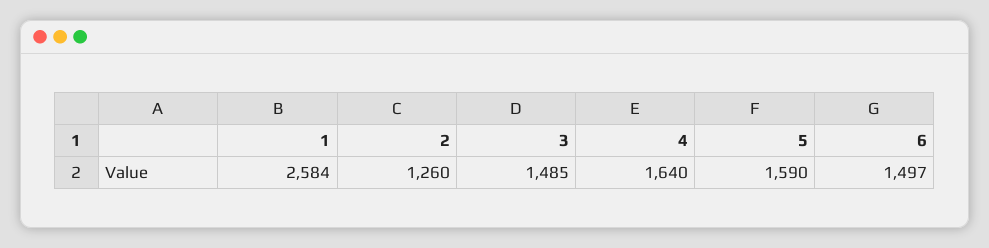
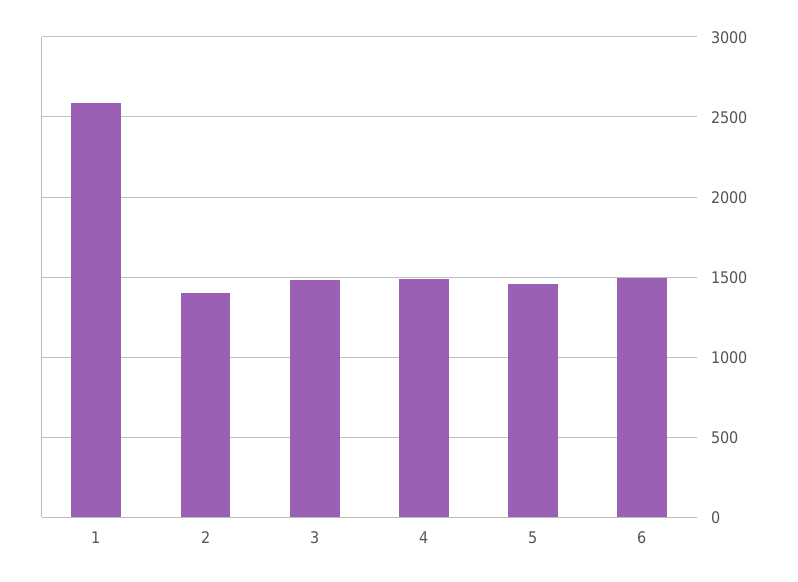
  {
    "1": 2584,
-   "2": 1260,
+   "2": 1400,
    "3": 1485,
-   "4": 1640,
+   "4": 1500,
-   "5": 1590,
+   "5": 1450,
    "6": 1497
  }

